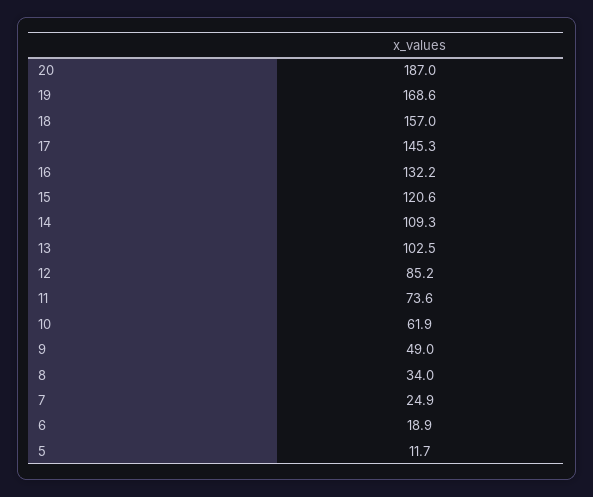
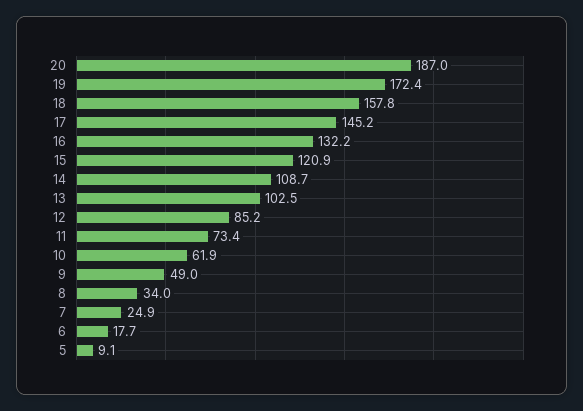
  {
    "20": 187,
-   "19": 168.6,
+   "19": 172.4,
-   "18": 157,
+   "18": 157.8,
-   "17": 145.3,
+   "17": 145.2,
    "16": 132.2,
-   "15": 120.6,
+   "15": 120.9,
-   "14": 109.3,
+   "14": 108.7,
    "13": 102.5,
    "12": 85.2,
-   "11": 73.6,
+   "11": 73.4,
    "10": 61.9,
    "9": 49,
    "8": 34,
    "7": 24.9,
-   "6": 18.9,
+   "6": 17.7,
-   "5": 11.7
+   "5": 9.1
  }

